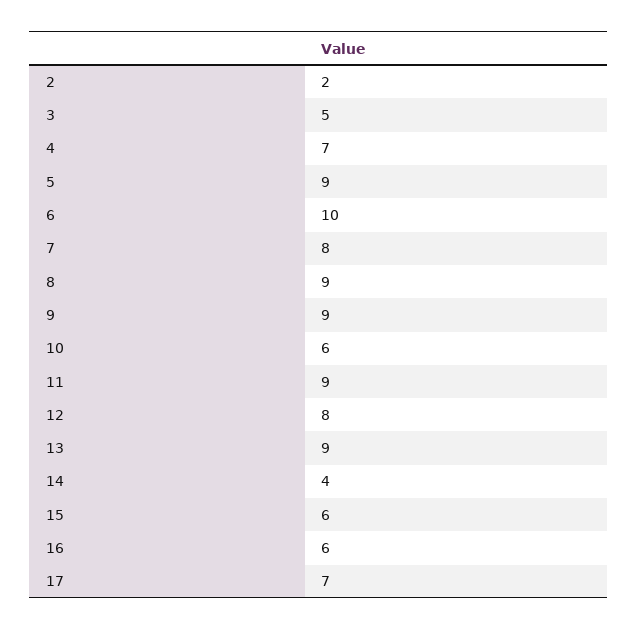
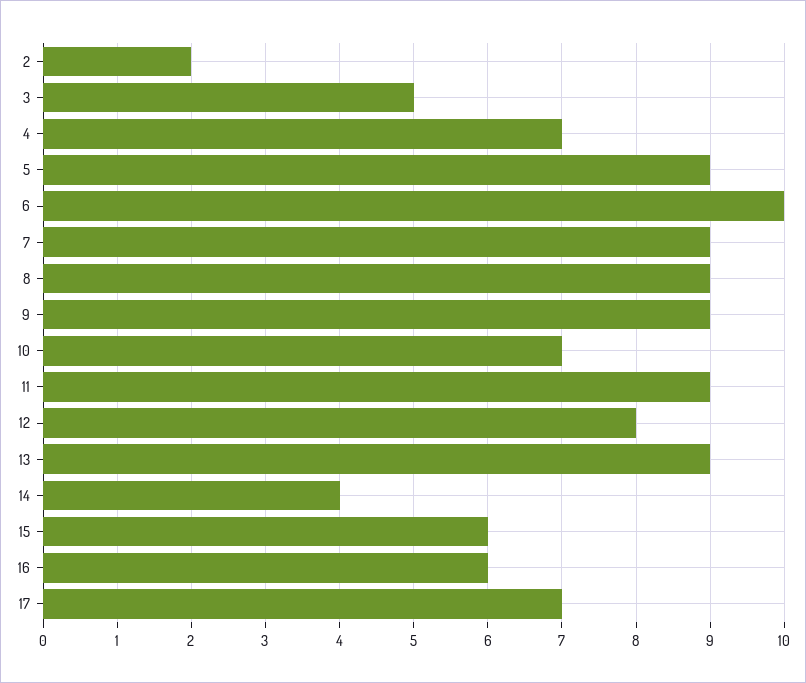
  {
    "2": 2,
    "3": 5,
    "4": 7,
    "5": 9,
    "6": 10,
-   "7": 8,
+   "7": 9,
    "8": 9,
    "9": 9,
-   "10": 6,
+   "10": 7,
    "11": 9,
    "12": 8,
    "13": 9,
    "14": 4,
    "15": 6,
    "16": 6,
    "17": 7
  }

